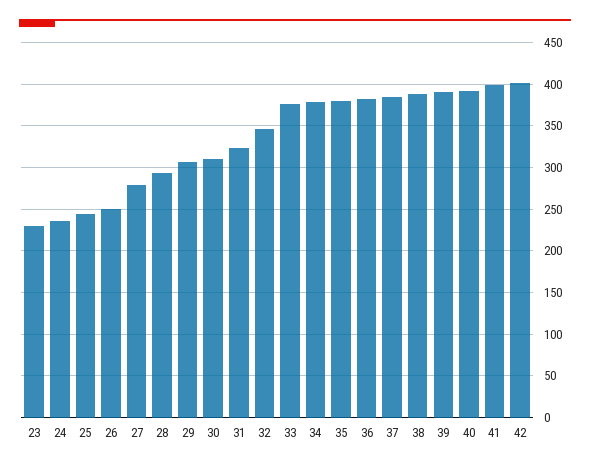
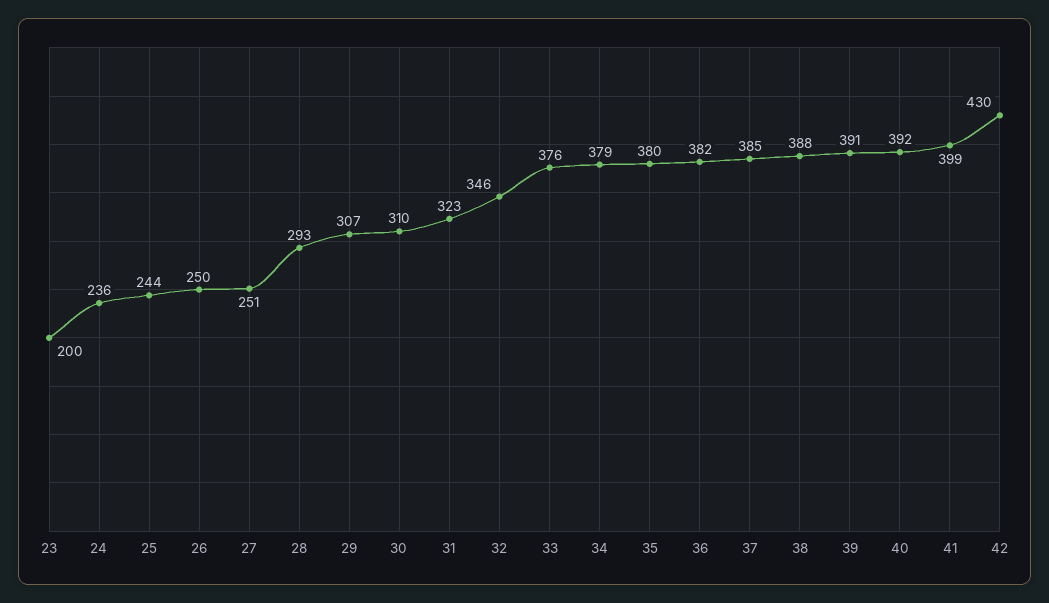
  {
-   "23": 230,
+   "23": 200,
    "24": 236,
    "25": 244,
    "26": 250,
-   "27": 280,
+   "27": 251,
    "28": 293,
    "29": 307,
    "30": 310,
    "31": 323,
    "32": 346,
    "33": 376,
    "34": 379,
    "35": 380,
    "36": 382,
    "37": 385,
    "38": 388,
    "39": 391,
    "40": 392,
    "41": 399,
-   "42": 400
+   "42": 430
  }

